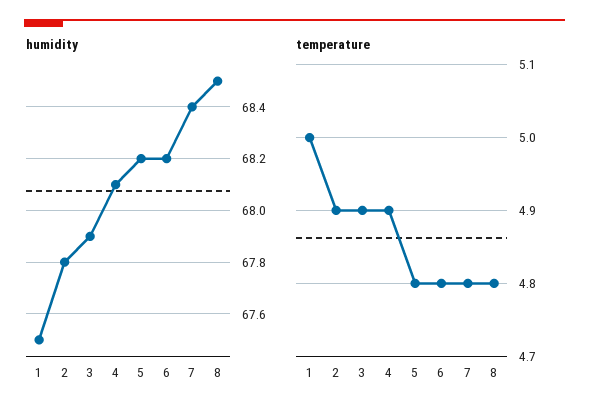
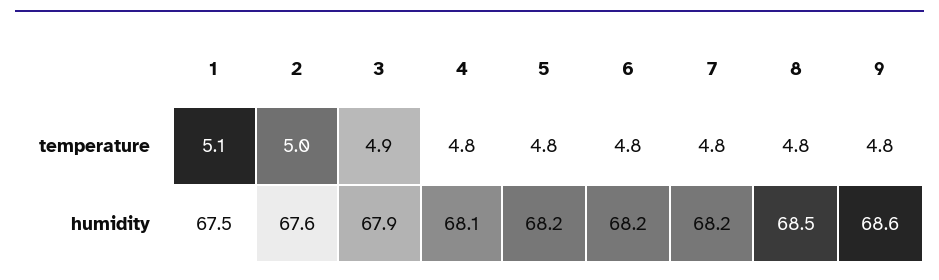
  {
    "humidity": {
      "1": 67.5,
-     "2": 67.8,
+     "2": 67.6,
      "3": 67.9,
      "4": 68.1,
      "5": 68.2,
      "6": 68.2,
-     "7": 68.4,
+     "7": 68.2,
-     "8": 68.5
+     "8": 68.5,
+     "9": 68.6
    },
    "temperature": {
-     "1": 5,
+     "1": 5.1,
-     "2": 4.9,
+     "2": 5,
      "3": 4.9,
-     "4": 4.9,
+     "4": 4.8,
      "5": 4.8,
      "6": 4.8,
      "7": 4.8,
-     "8": 4.8
+     "8": 4.8,
+     "9": 4.8
    }
  }

